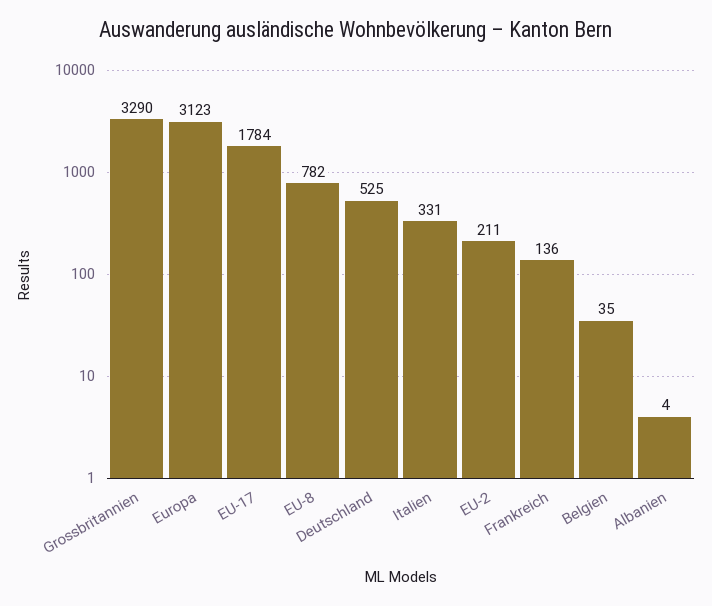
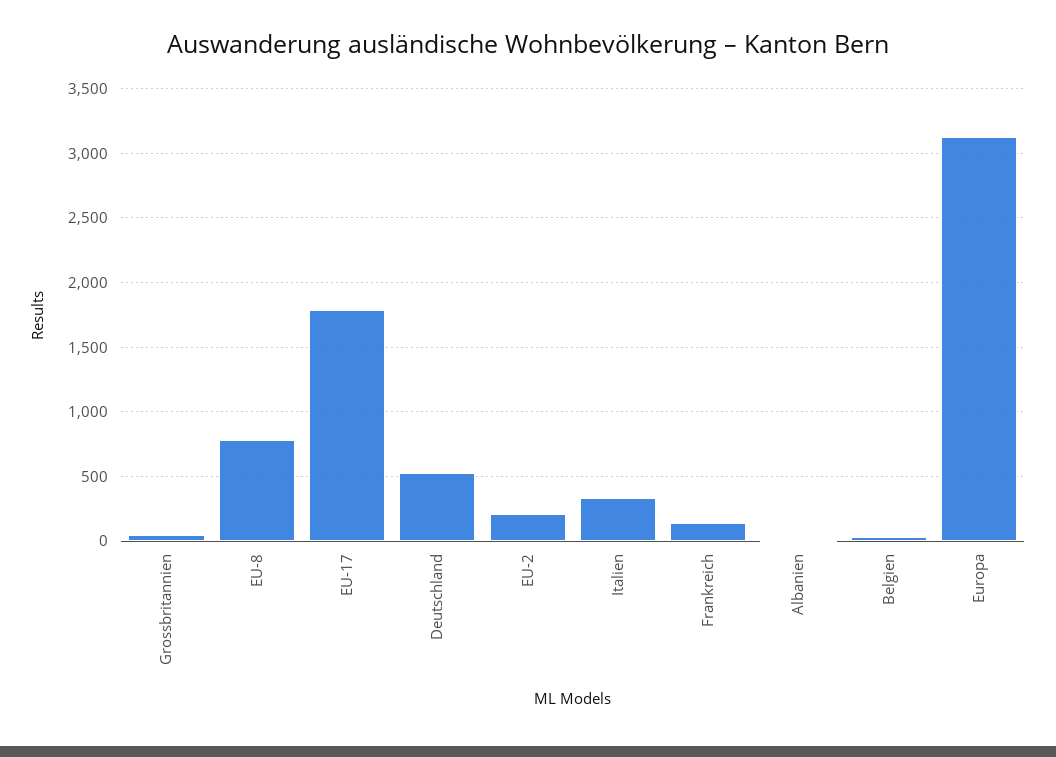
  {
-   "Grossbritannien": 3290,
+   "Grossbritannien": 50,
    "Europa": 3123,
    "EU-17": 1784,
    "EU-8": 782,
    "Deutschland": 525,
    "Italien": 331,
    "EU-2": 211,
    "Frankreich": 136,
    "Belgien": 35,
    "Albanien": 4
  }

